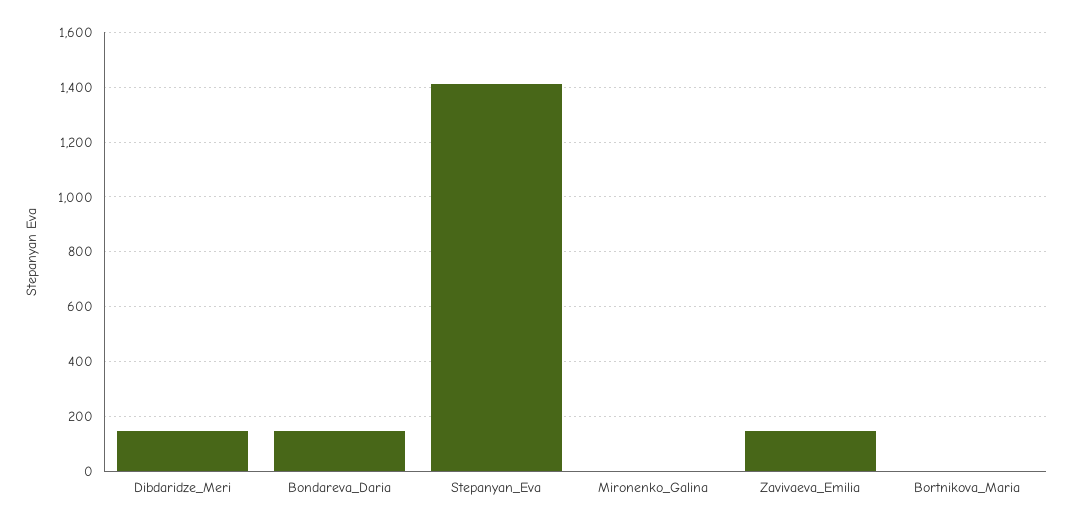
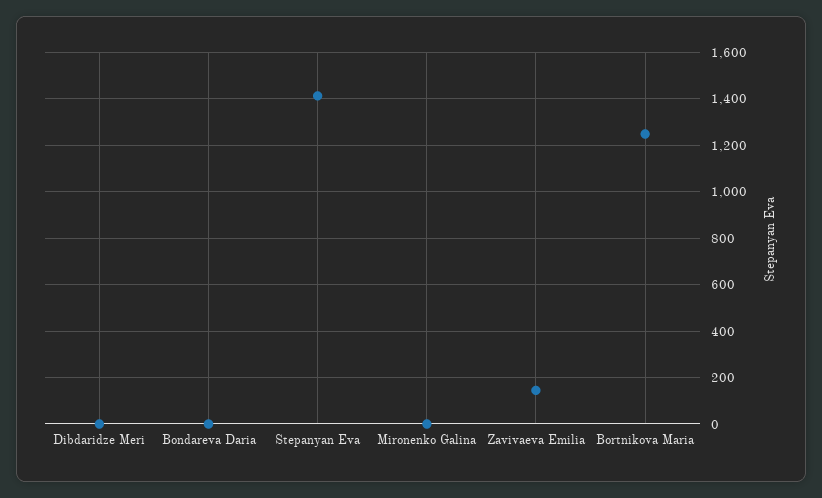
  {
-   "Dibdaridze_Meri": 150,
+   "Dibdaridze_Meri": 0,
-   "Bondareva_Daria": 150,
+   "Bondareva_Daria": 0,
    "Stepanyan_Eva": 1400,
    "Mironenko_Galina": 0,
    "Zavivaeva_Emilia": 150,
-   "Bortnikova_Maria": 0
+   "Bortnikova_Maria": 1250
  }

